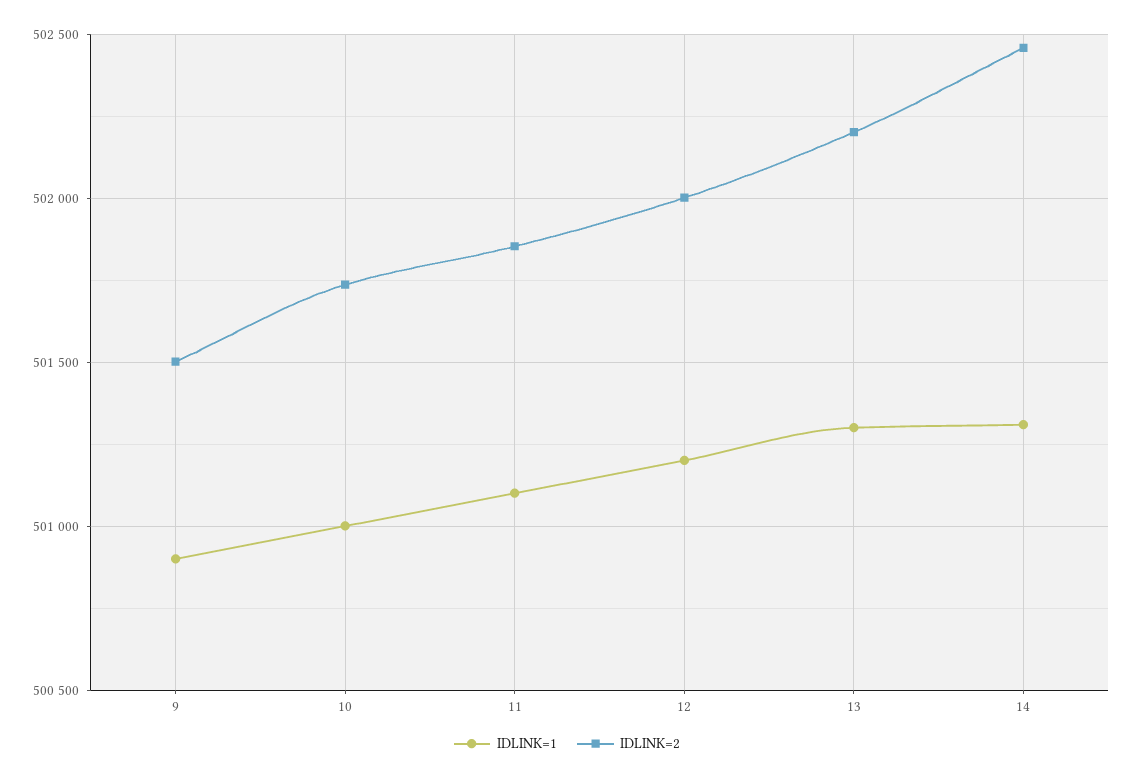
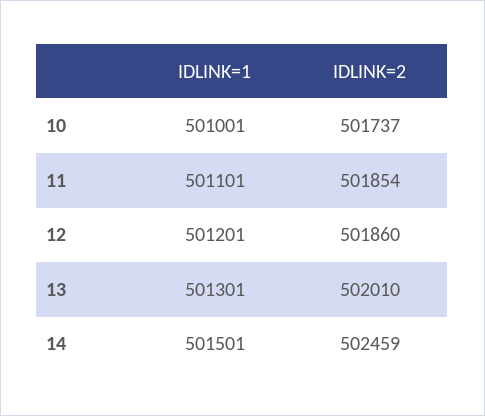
  {
    "IDLINK=1": {
-     "9": 500900,
      "10": 501001,
      "11": 501101,
      "12": 501201,
      "13": 501301,
-     "14": 501300
+     "14": 501501
    },
    "IDLINK=2": {
-     "9": 501500,
      "10": 501737,
      "11": 501854,
-     "12": 502000,
+     "12": 501860,
-     "13": 502200,
+     "13": 502010,
      "14": 502459
    }
  }

